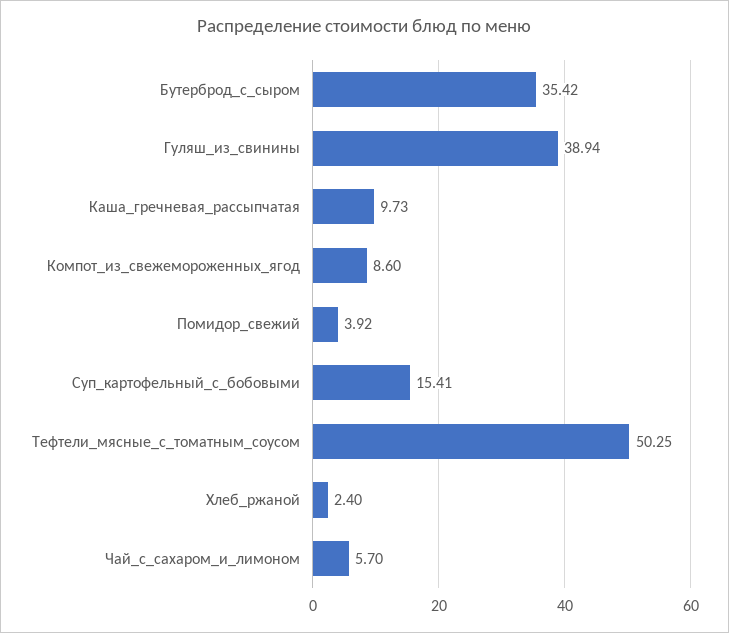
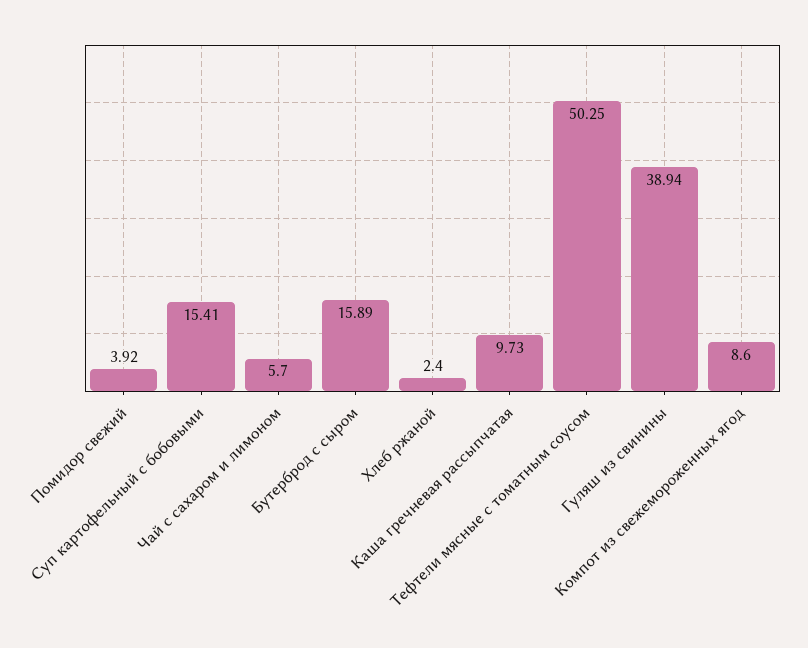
  {
-   "Бутерброд_с_сыром": 35.42,
+   "Бутерброд_с_сыром": 15.89,
    "Гуляш_из_свинины": 38.94,
    "Каша_гречневая_рассыпчатая": 9.73,
    "Компот_из_свежемороженных_ягод": 8.6,
    "Помидор_свежий": 3.92,
    "Суп_картофельный_с_бобовыми": 15.41,
    "Тефтели_мясные_с_томатным_соусом": 50.25,
    "Хлеб_ржаной": 2.4,
    "Чай_с_сахаром_и_лимоном": 5.7
  }

